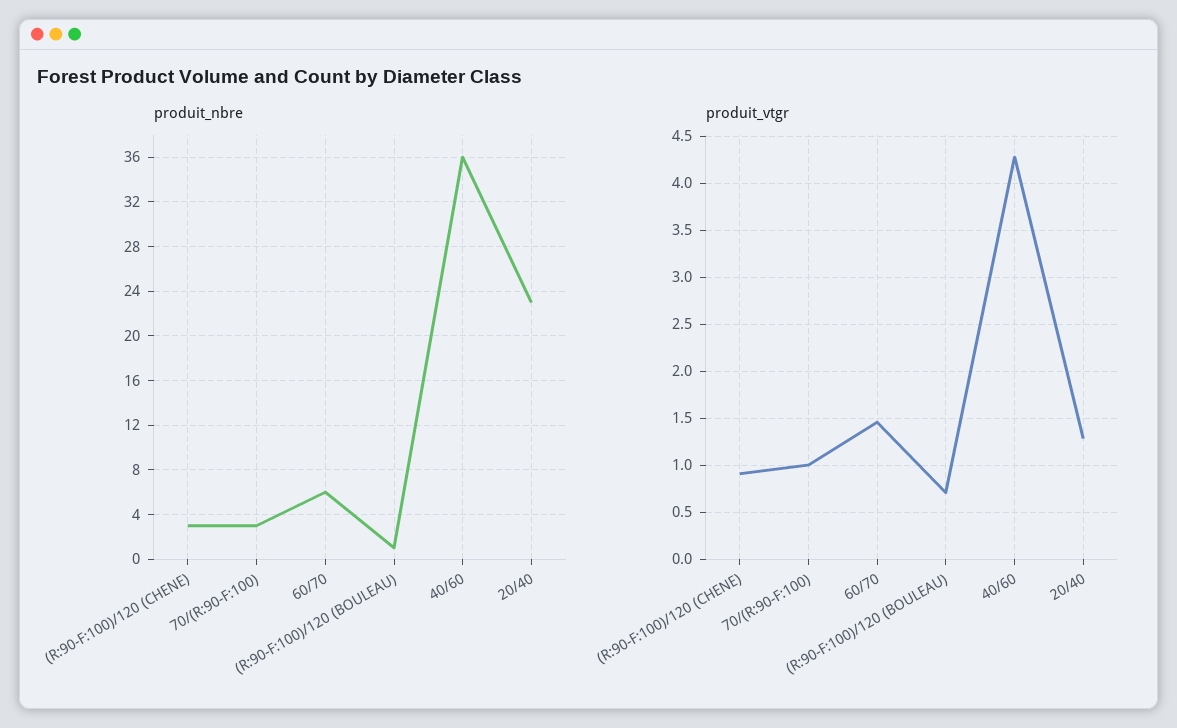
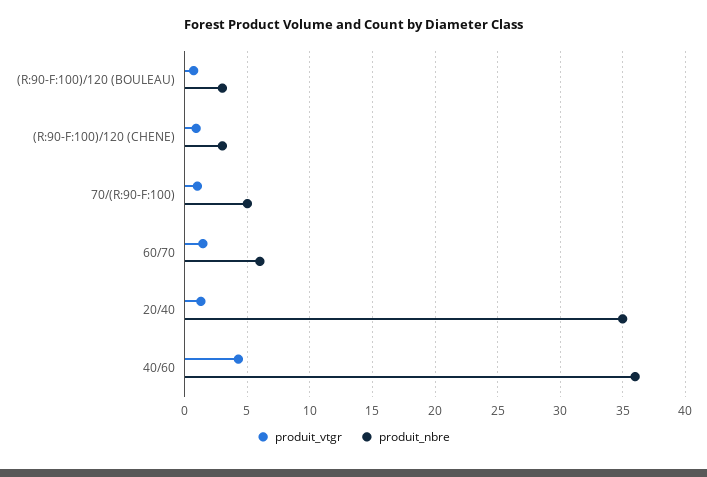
  {
    "produit_nbre": {
      "(R:90-F:100)/120 (CHENE)": 3,
-     "70/(R:90-F:100)": 3,
+     "70/(R:90-F:100)": 5,
      "60/70": 6,
-     "(R:90-F:100)/120 (BOULEAU)": 1,
+     "(R:90-F:100)/120 (BOULEAU)": 3,
      "40/60": 36,
-     "20/40": 23
+     "20/40": 35
    },
    "produit_vtgr": {
      "(R:90-F:100)/120 (CHENE)": 0.9,
      "70/(R:90-F:100)": 1,
      "60/70": 1.5,
      "(R:90-F:100)/120 (BOULEAU)": 0.7,
      "40/60": 4.3,
      "20/40": 1.3
    }
  }

